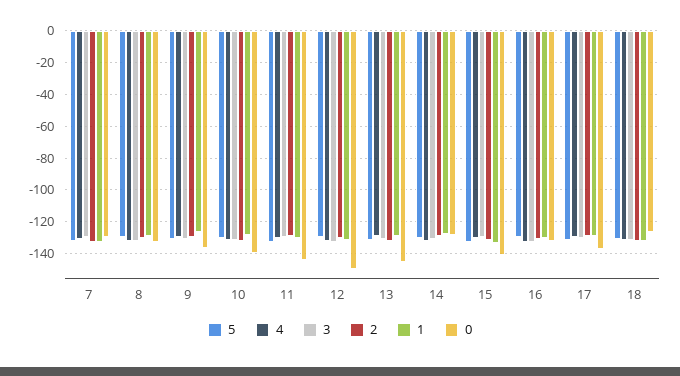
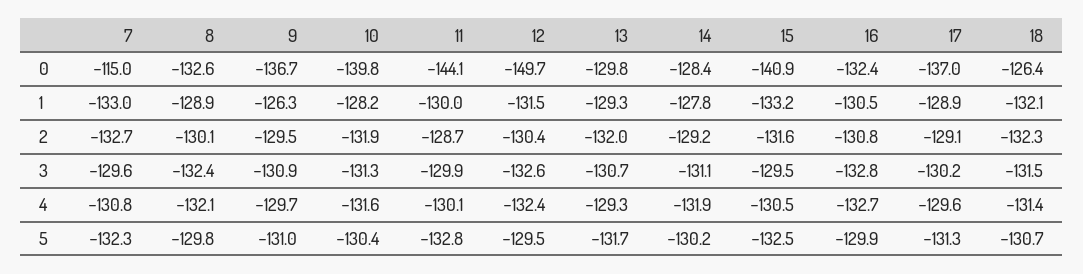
  {
    "5": {
      "7": -132.3,
      "8": -129.8,
      "9": -131,
      "10": -130.4,
      "11": -132.8,
      "12": -129.5,
      "13": -131.7,
      "14": -130.2,
      "15": -132.5,
      "16": -129.9,
      "17": -131.3,
      "18": -130.7
    },
    "4": {
      "7": -130.8,
      "8": -132.1,
      "9": -129.7,
      "10": -131.6,
      "11": -130.1,
      "12": -132.4,
      "13": -129.3,
      "14": -131.9,
      "15": -130.5,
      "16": -132.7,
      "17": -129.6,
      "18": -131.4
    },
    "3": {
      "7": -129.6,
      "8": -132.4,
      "9": -130.9,
      "10": -131.3,
      "11": -129.9,
      "12": -132.6,
      "13": -130.7,
      "14": -131.1,
      "15": -129.5,
      "16": -132.8,
      "17": -130.2,
      "18": -131.5
    },
    "2": {
      "7": -132.7,
      "8": -130.1,
      "9": -129.5,
      "10": -131.9,
      "11": -128.7,
      "12": -130.4,
      "13": -132,
      "14": -129.2,
      "15": -131.6,
      "16": -130.8,
      "17": -129.1,
      "18": -132.3
    },
    "1": {
      "7": -133,
      "8": -128.9,
      "9": -126.3,
      "10": -128.2,
      "11": -130,
      "12": -131.5,
      "13": -129.3,
      "14": -127.8,
      "15": -133.2,
      "16": -130.5,
      "17": -128.9,
      "18": -132.1
    },
    "0": {
-     "7": -130,
+     "7": -115,
      "8": -132.6,
      "9": -136.7,
      "10": -139.8,
      "11": -144.1,
      "12": -149.7,
-     "13": -145,
+     "13": -129.8,
      "14": -128.4,
      "15": -140.9,
      "16": -132.4,
      "17": -137,
      "18": -126.4
    }
  }

